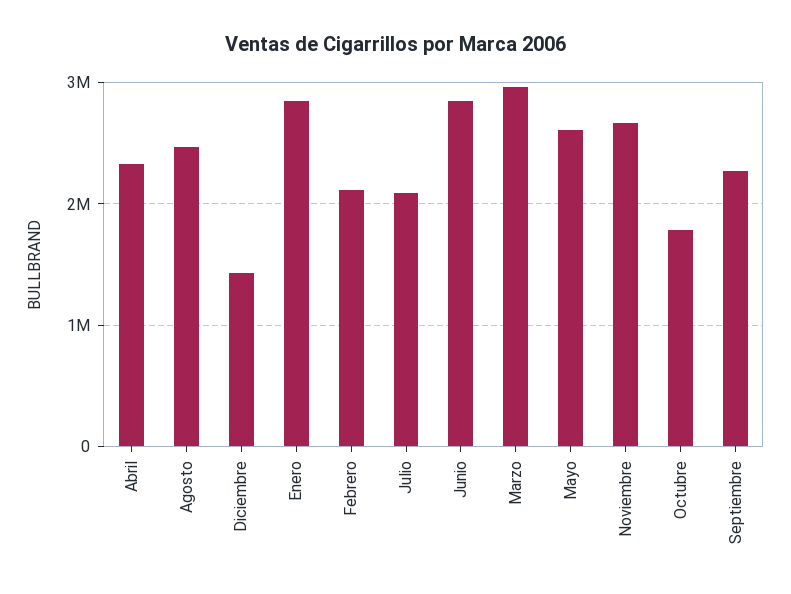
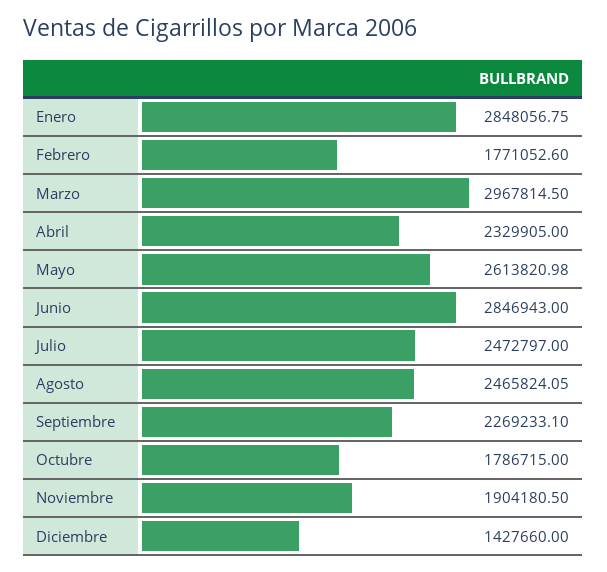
  {
    "Abril": 2329905,
    "Agosto": 2465824.05,
    "Diciembre": 1427660,
    "Enero": 2848056.75,
-   "Febrero": 2100000,
+   "Febrero": 1771052.6,
-   "Julio": 2100000,
+   "Julio": 2472797,
    "Junio": 2846943,
    "Marzo": 2967814.5,
    "Mayo": 2613820.98,
-   "Noviembre": 2700000,
+   "Noviembre": 1904180.5,
    "Octubre": 1786715,
    "Septiembre": 2269233.1
  }

